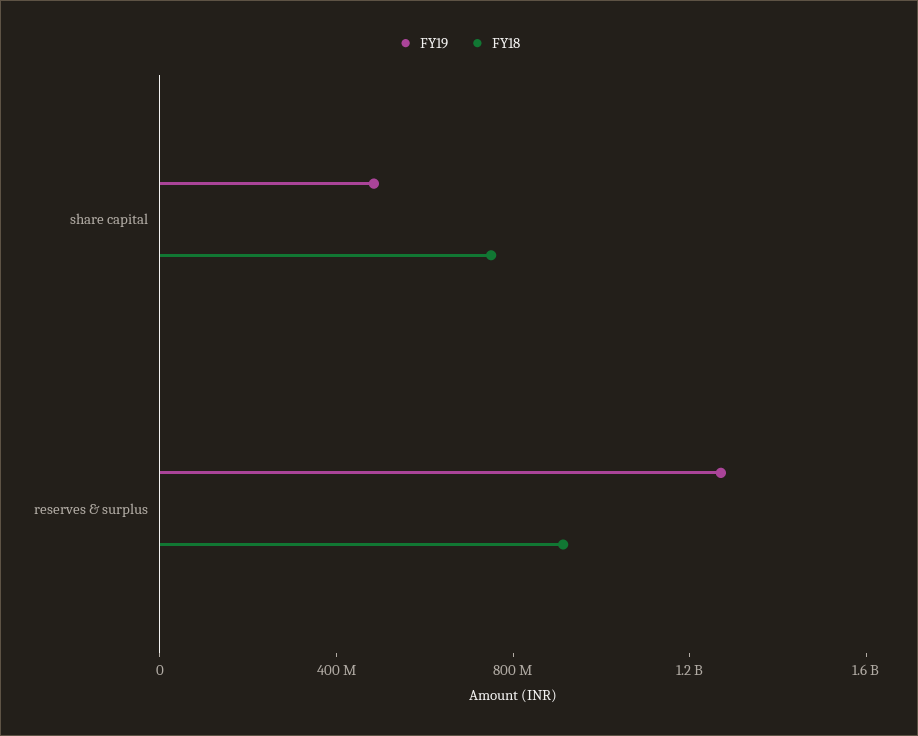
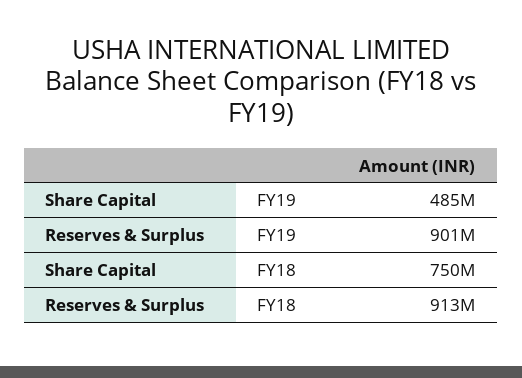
  {
    "FY19": {
      "share capital": 485000000,
-     "reserves & surplus": 1300000000
+     "reserves & surplus": 901000000
    },
    "FY18": {
      "share capital": 750000000,
      "reserves & surplus": 913000000
    }
  }

